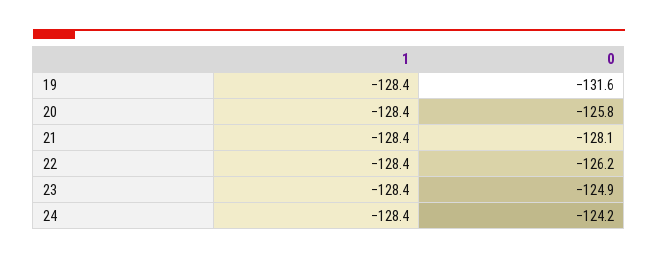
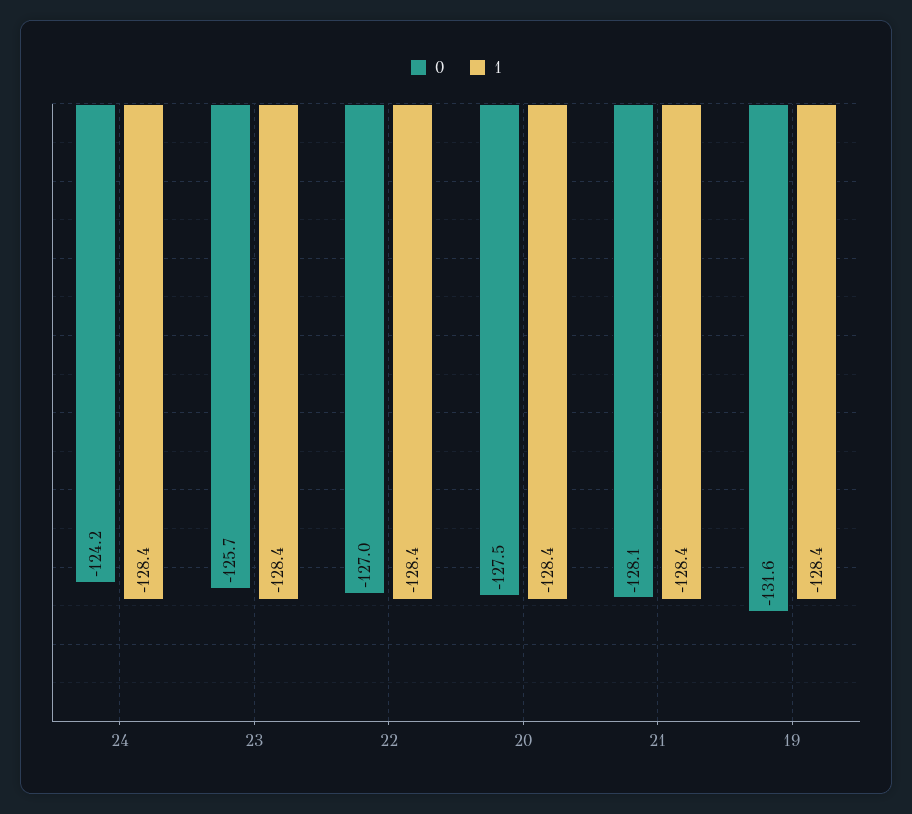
  {
    "1": {
      "19": -128.4,
      "20": -128.4,
      "21": -128.4,
      "22": -128.4,
      "23": -128.4,
      "24": -128.4
    },
    "0": {
      "19": -131.6,
-     "20": -125.8,
+     "20": -127.5,
      "21": -128.1,
-     "22": -126.2,
+     "22": -127,
-     "23": -124.9,
+     "23": -125.7,
      "24": -124.2
    }
  }

